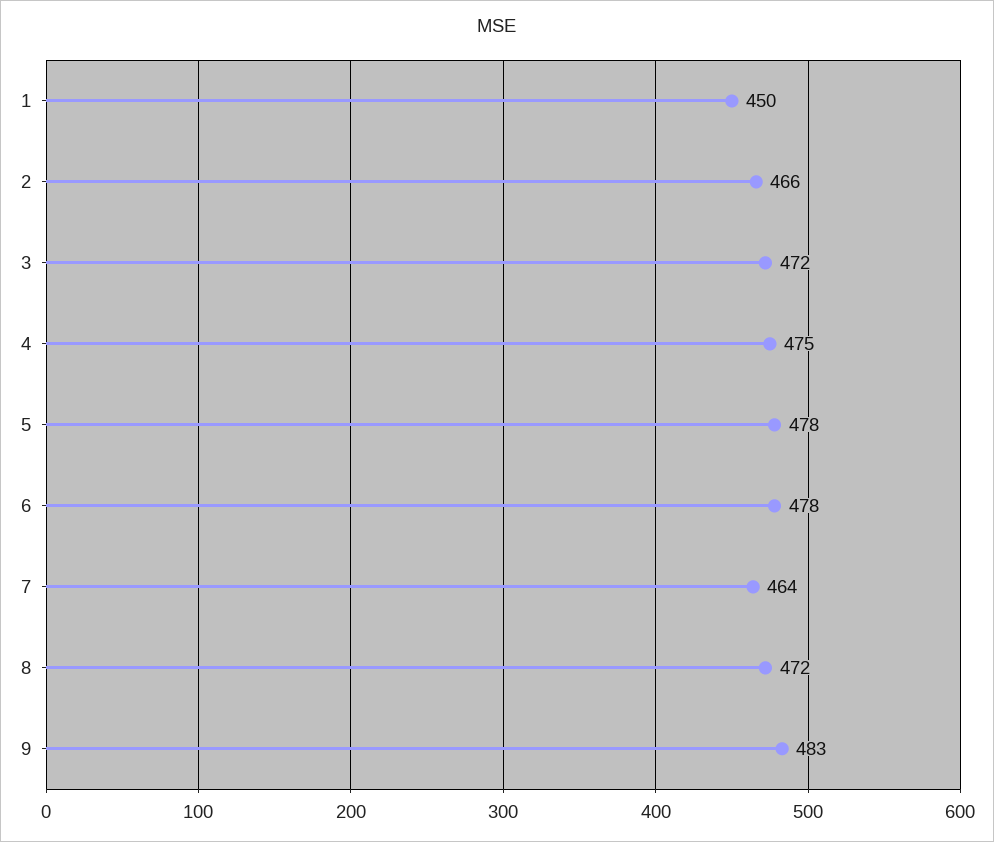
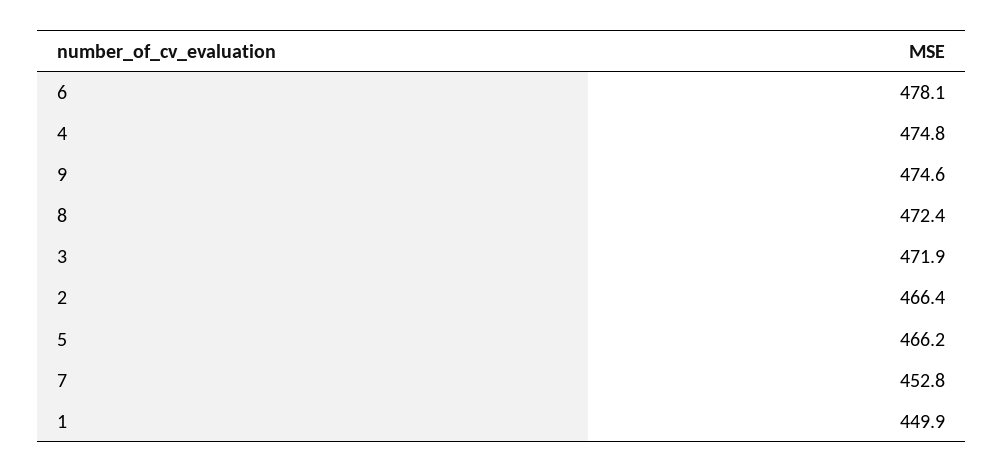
  {
    "1": 449.9,
    "2": 466.4,
    "3": 471.9,
    "4": 474.8,
-   "5": 478,
+   "5": 466.2,
    "6": 478.1,
-   "7": 464,
+   "7": 452.8,
    "8": 472.4,
-   "9": 483
+   "9": 474.6
  }

